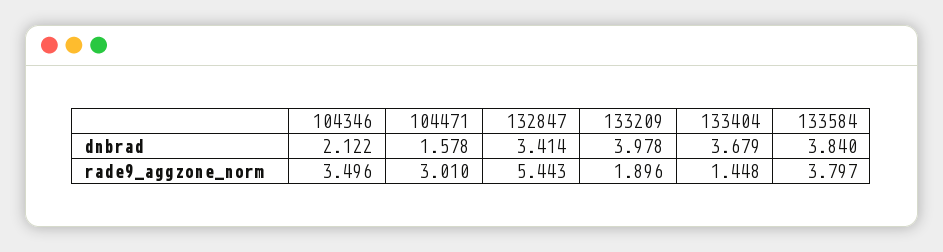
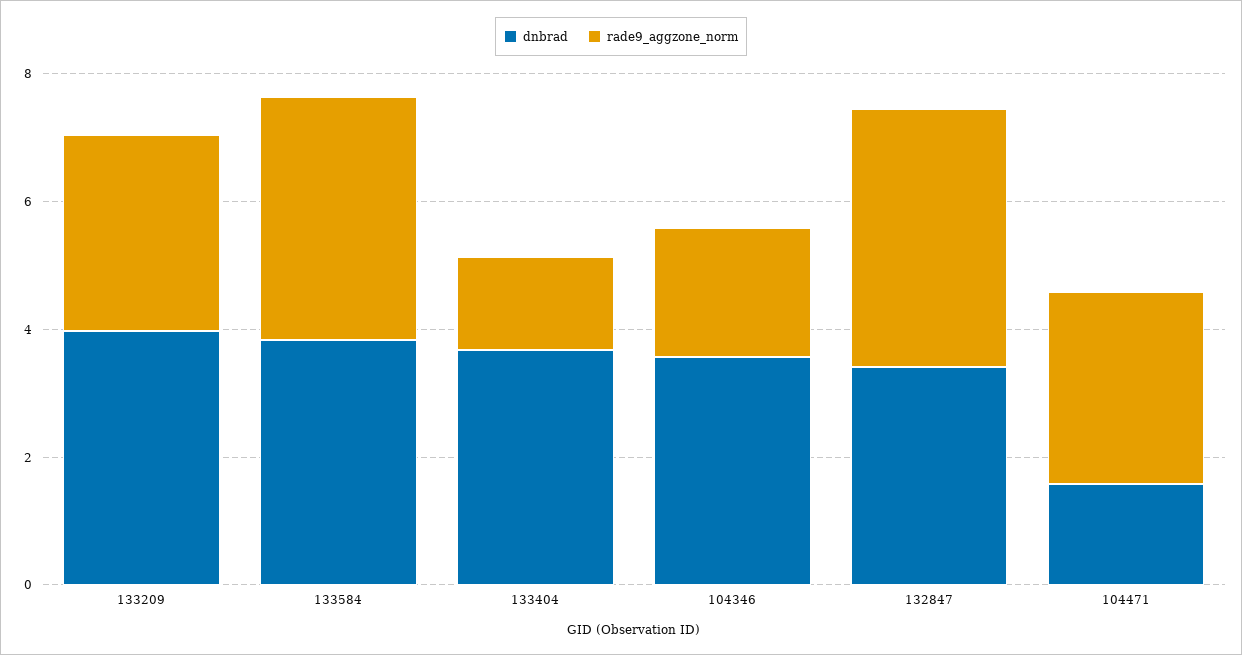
  {
    "dnbrad": {
-     "104346": 2.122,
+     "104346": 3.5,
      "104471": 1.578,
      "132847": 3.414,
      "133209": 3.978,
      "133404": 3.679,
      "133584": 3.84
    },
    "rade9_aggzone_norm": {
-     "104346": 3.496,
+     "104346": 2,
      "104471": 3.01,
-     "132847": 5.443,
+     "132847": 4,
-     "133209": 1.896,
+     "133209": 3,
      "133404": 1.448,
      "133584": 3.797
    }
  }

